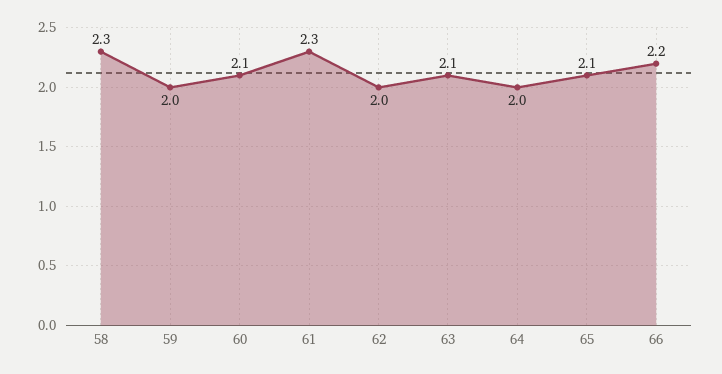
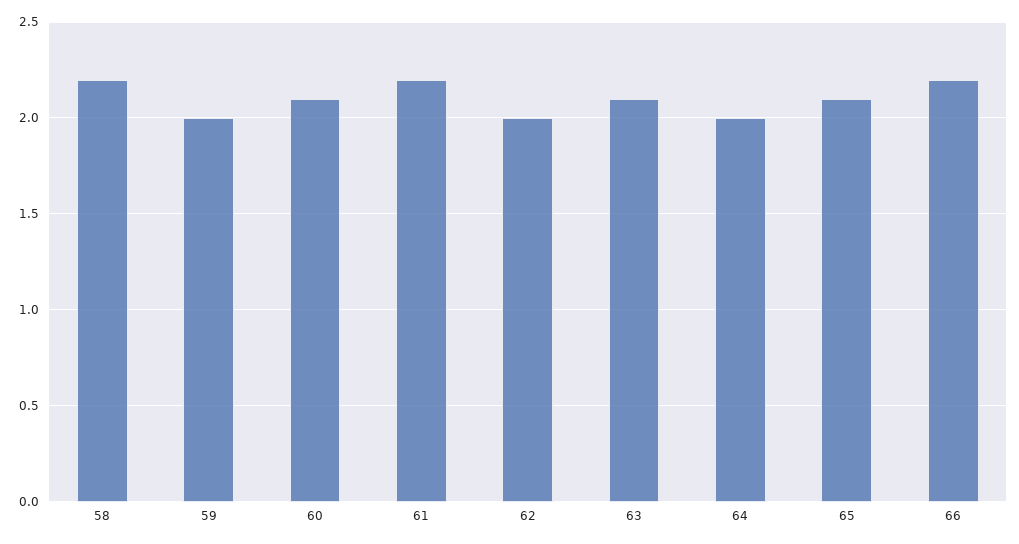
  {
-   "58": 2.3,
+   "58": 2.2,
    "59": 2,
    "60": 2.1,
-   "61": 2.3,
+   "61": 2.2,
    "62": 2,
    "63": 2.1,
    "64": 2,
    "65": 2.1,
    "66": 2.2
  }

